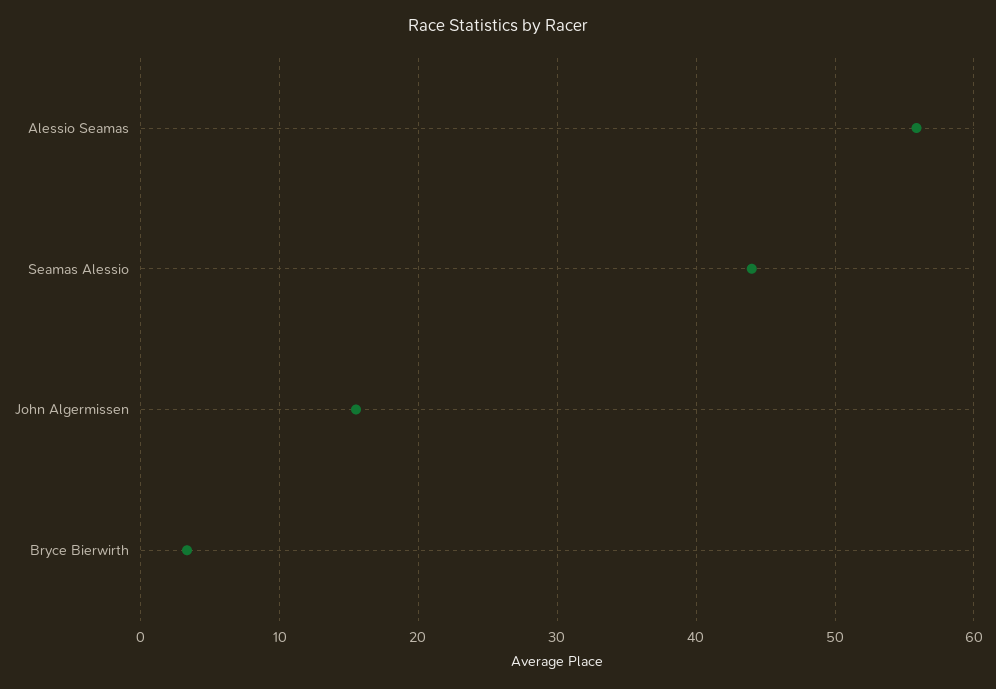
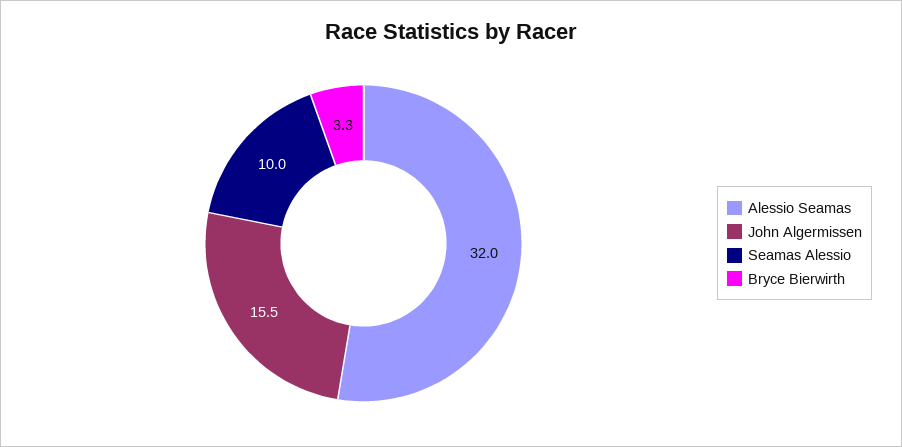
  {
-   "Alessio Seamas": 56,
+   "Alessio Seamas": 32,
-   "Seamas Alessio": 44,
+   "Seamas Alessio": 10,
    "John Algermissen": 15.5,
    "Bryce Bierwirth": 3.3
  }

